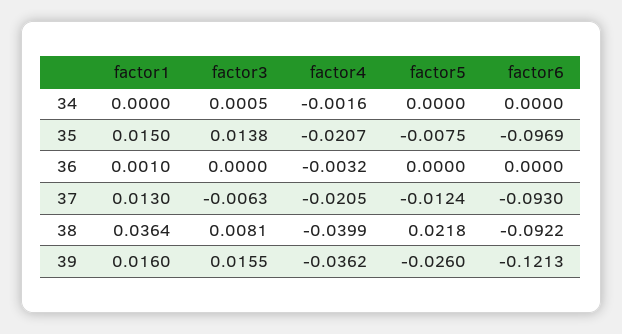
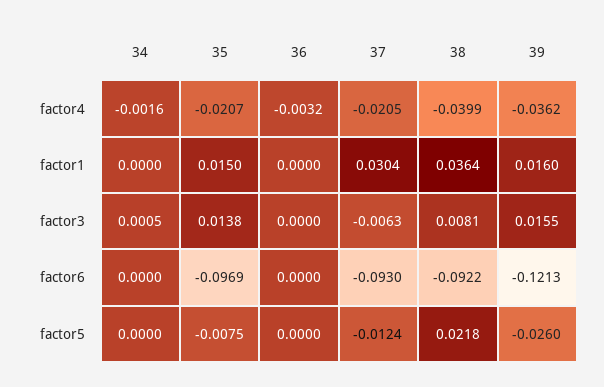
  {
    "factor1": {
      "34": 0,
      "35": 0.015,
-     "36": 0.001,
+     "36": 0,
-     "37": 0.013,
+     "37": 0.0304,
      "38": 0.0364,
      "39": 0.016
    },
    "factor3": {
      "34": 0.0005,
      "35": 0.0138,
      "36": 0,
      "37": -0.0063,
      "38": 0.0081,
      "39": 0.0155
    },
    "factor4": {
      "34": -0.0016,
      "35": -0.0207,
      "36": -0.0032,
      "37": -0.0205,
      "38": -0.0399,
      "39": -0.0362
    },
    "factor5": {
      "34": 0,
      "35": -0.0075,
      "36": 0,
      "37": -0.0124,
      "38": 0.0218,
      "39": -0.026
    },
    "factor6": {
      "34": 0,
      "35": -0.0969,
      "36": 0,
      "37": -0.093,
      "38": -0.0922,
      "39": -0.1213
    }
  }

